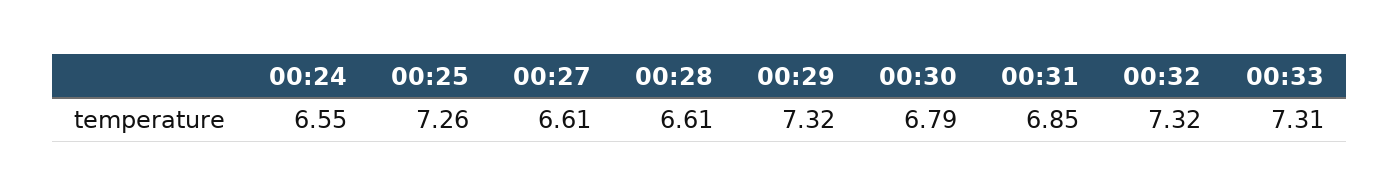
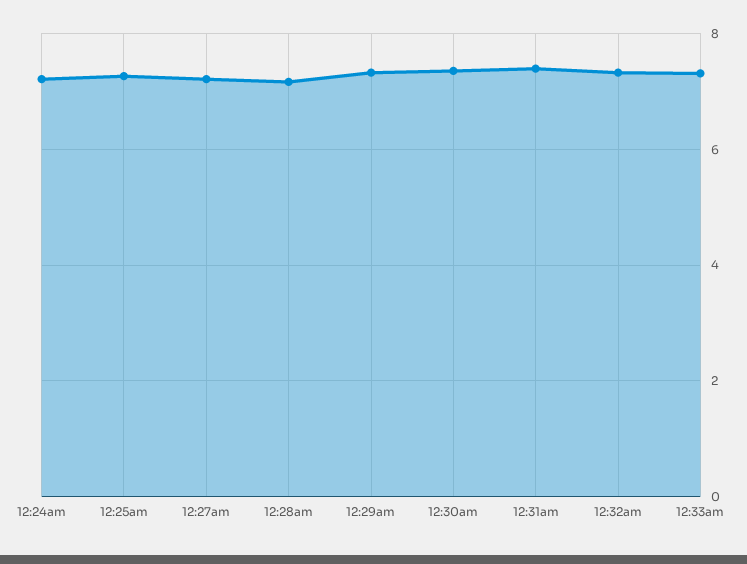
  {
-   "00:24": 6.55,
+   "00:24": 7.2,
    "00:25": 7.26,
-   "00:27": 6.61,
+   "00:27": 7.2,
-   "00:28": 6.61,
+   "00:28": 7.2,
    "00:29": 7.32,
-   "00:30": 6.79,
+   "00:30": 7.4,
-   "00:31": 6.85,
+   "00:31": 7.4,
    "00:32": 7.32,
    "00:33": 7.31
  }

